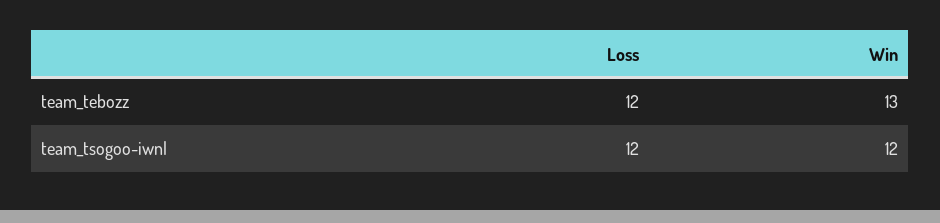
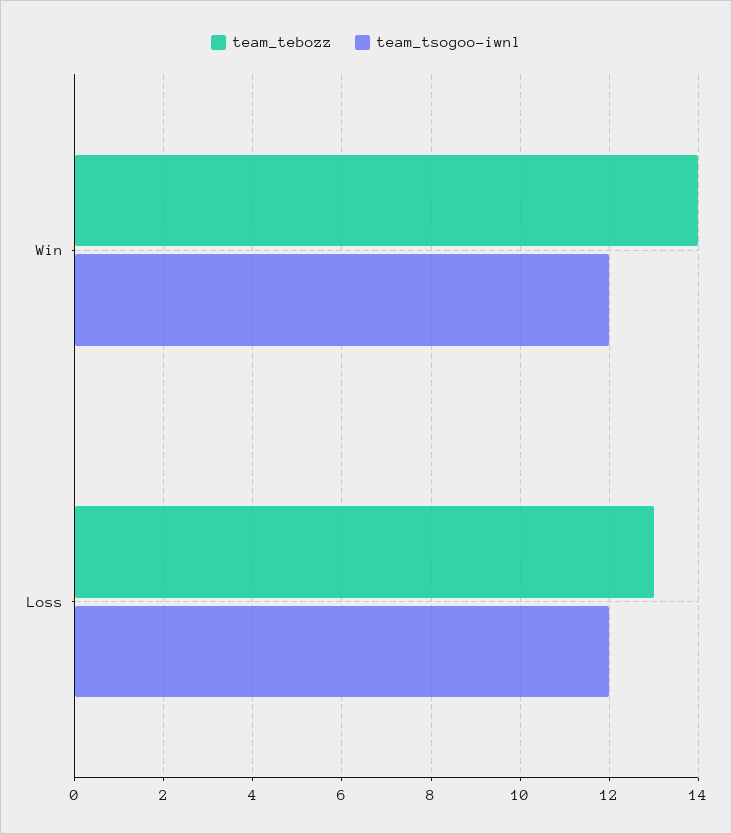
  {
    "team_tebozz": {
-     "Loss": 12,
+     "Loss": 13,
-     "Win": 13
+     "Win": 14
    },
    "team_tsogoo-iwnl": {
      "Loss": 12,
      "Win": 12
    }
  }

